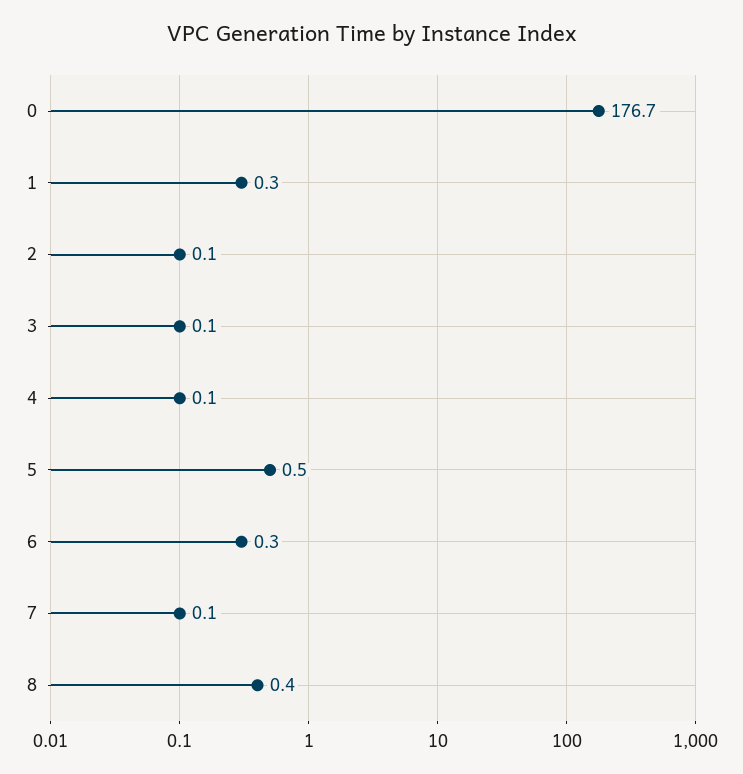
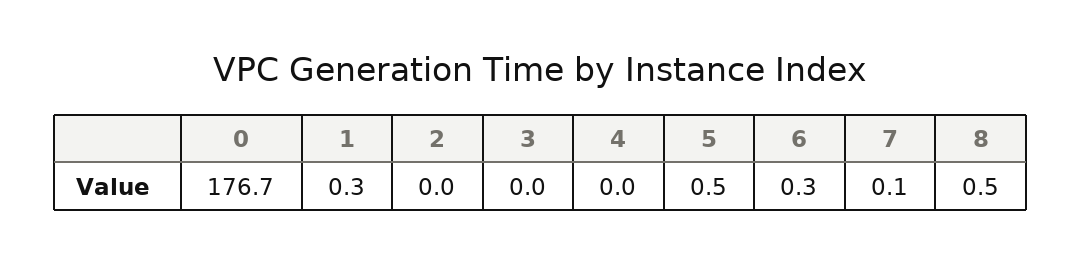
  {
    "0": 176.7,
    "1": 0.3,
-   "2": 0.1,
+   "2": 0,
-   "3": 0.1,
+   "3": 0,
-   "4": 0.1,
+   "4": 0,
    "5": 0.5,
    "6": 0.3,
    "7": 0.1,
-   "8": 0.4
+   "8": 0.5
  }

